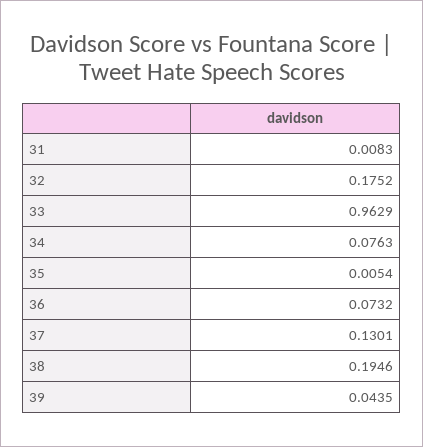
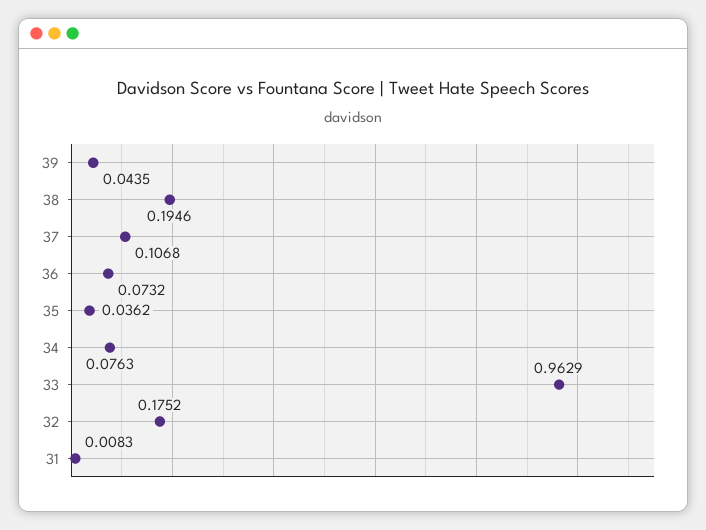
  {
    "31": 0.0083,
    "32": 0.1752,
    "33": 0.9629,
    "34": 0.0763,
-   "35": 0.0054,
+   "35": 0.0362,
    "36": 0.0732,
-   "37": 0.1301,
+   "37": 0.1068,
    "38": 0.1946,
    "39": 0.0435
  }

